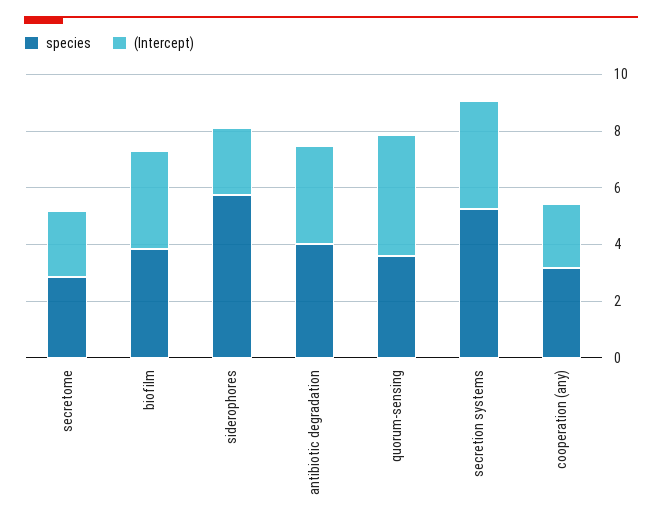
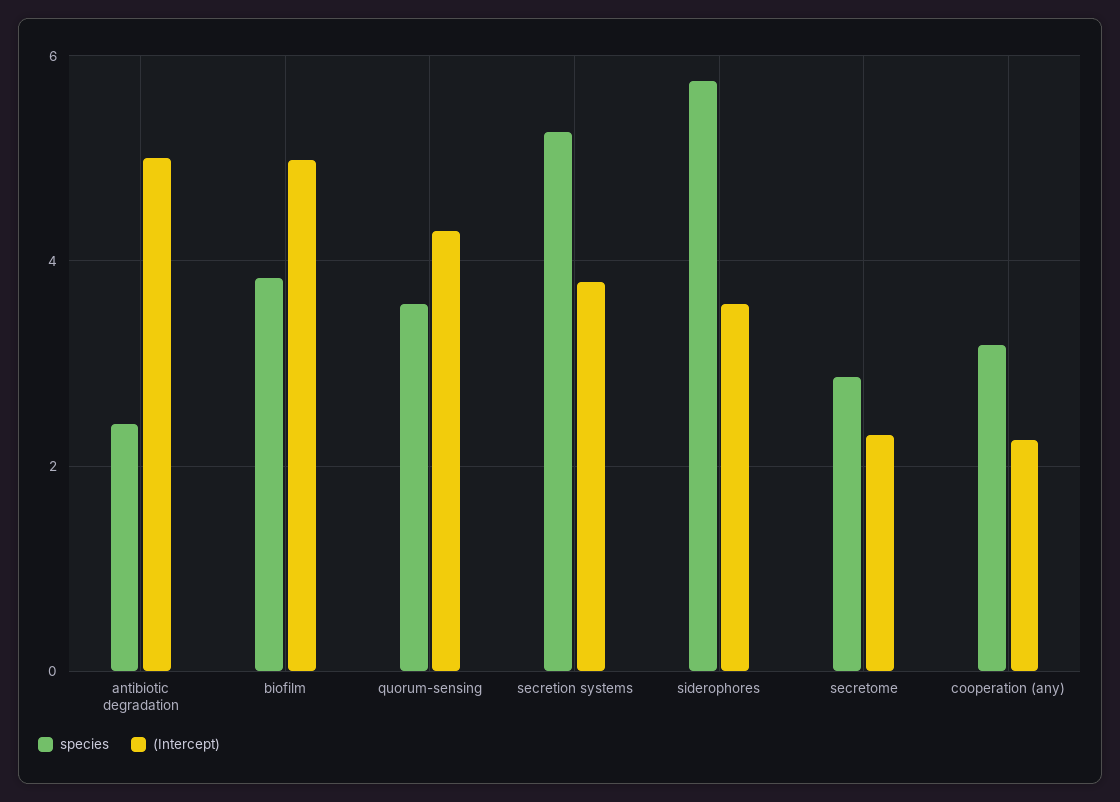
  {
    "species": {
      "secretome": 2.8,
      "biofilm": 3.8,
      "siderophores": 5.8,
-     "antibiotic degradation": 4,
+     "antibiotic degradation": 2.4,
      "quorum-sensing": 3.6,
      "secretion systems": 5.2,
      "cooperation (any)": 3.2
    },
    "(Intercept)": {
      "secretome": 2.4,
-     "biofilm": 3.5,
+     "biofilm": 5,
-     "siderophores": 2.5,
+     "siderophores": 3.6,
-     "antibiotic degradation": 3.5,
+     "antibiotic degradation": 5,
      "quorum-sensing": 4.2,
      "secretion systems": 3.8,
      "cooperation (any)": 2.2
    }
  }

